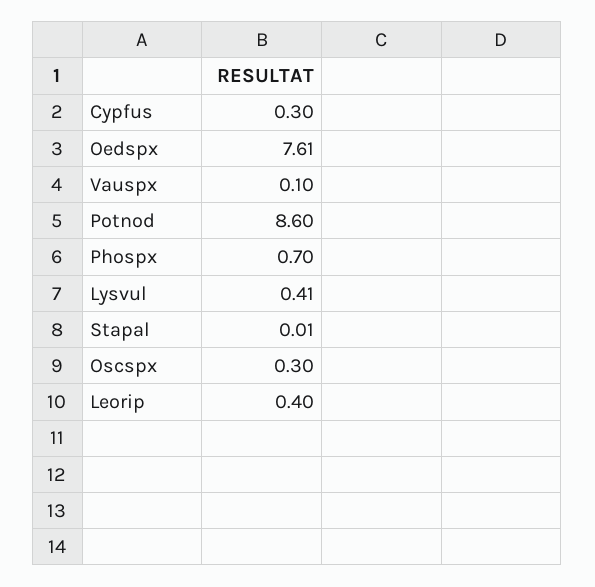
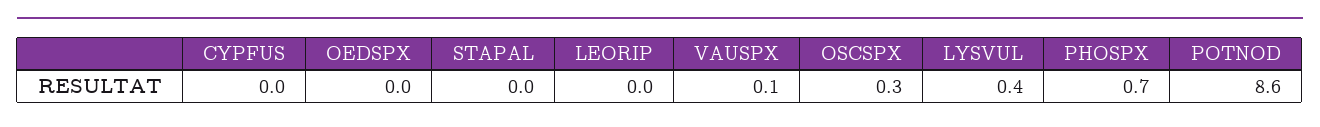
  {
-   "Cypfus": 0.3,
+   "Cypfus": 0,
-   "Oedspx": 7.61,
+   "Oedspx": 0,
    "Vauspx": 0.1,
    "Potnod": 8.6,
    "Phospx": 0.7,
    "Lysvul": 0.41,
    "Stapal": 0.01,
    "Oscspx": 0.3,
-   "Leorip": 0.4
+   "Leorip": 0
  }

